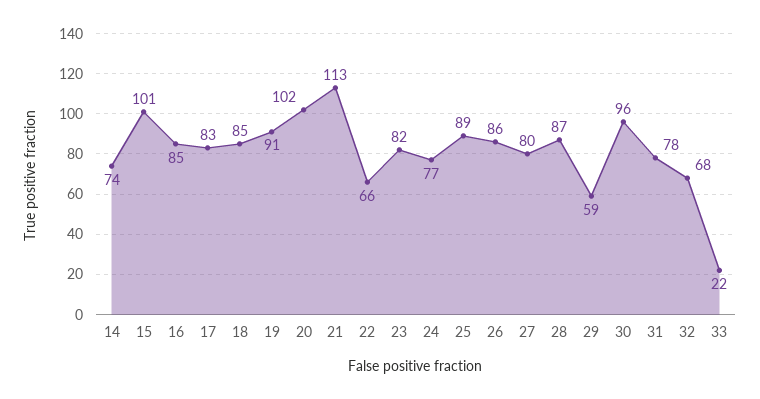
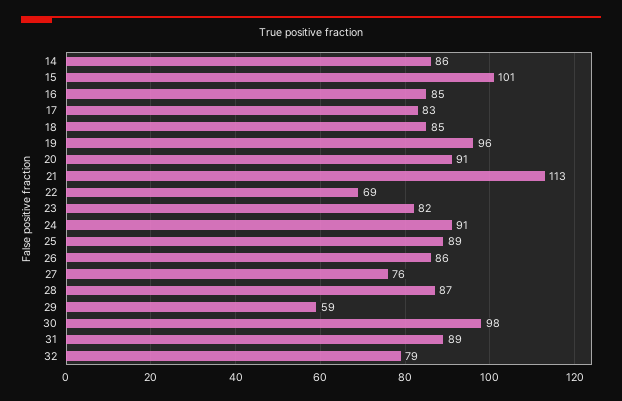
  {
-   "14": 74,
+   "14": 86,
    "15": 101,
    "16": 85,
    "17": 83,
    "18": 85,
-   "19": 91,
+   "19": 96,
-   "20": 102,
+   "20": 91,
    "21": 113,
-   "22": 66,
+   "22": 69,
    "23": 82,
-   "24": 77,
+   "24": 91,
    "25": 89,
    "26": 86,
-   "27": 80,
+   "27": 76,
    "28": 87,
    "29": 59,
-   "30": 96,
+   "30": 98,
-   "31": 78,
+   "31": 89,
-   "32": 68,
+   "32": 79
-   "33": 22
  }

